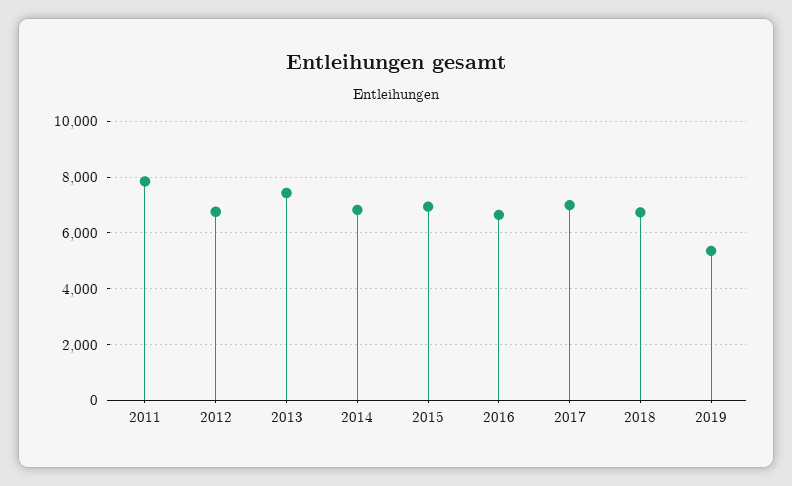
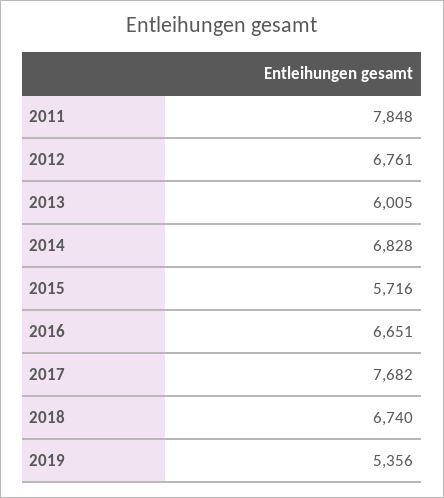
  {
    "2011": 7848,
    "2012": 6761,
-   "2013": 7500,
+   "2013": 6005,
    "2014": 6828,
-   "2015": 7000,
+   "2015": 5716,
    "2016": 6651,
-   "2017": 7000,
+   "2017": 7682,
    "2018": 6740,
    "2019": 5356
  }

